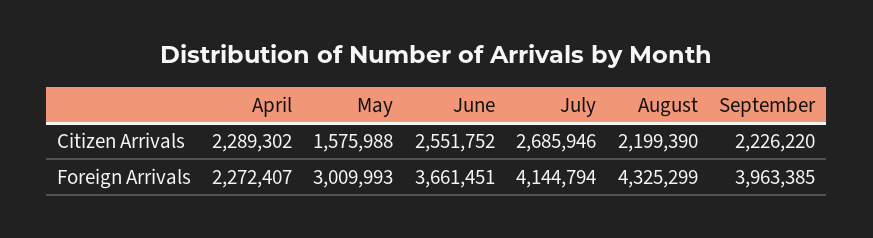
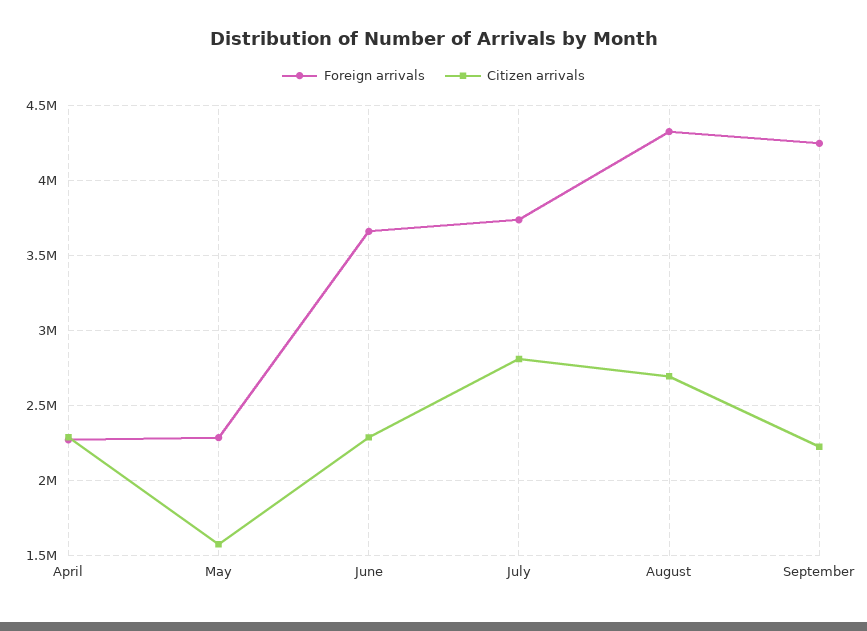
  {
    "Citizen Arrivals": {
      "April": 2289302,
      "May": 1575988,
-     "June": 2551752,
+     "June": 2300000,
-     "July": 2685946,
+     "July": 2800000,
-     "August": 2199390,
+     "August": 2700000,
      "September": 2226220
    },
    "Foreign Arrivals": {
      "April": 2272407,
-     "May": 3009993,
+     "May": 2300000,
      "June": 3661451,
-     "July": 4144794,
+     "July": 3750000,
      "August": 4325299,
-     "September": 3963385
+     "September": 4250000
    }
  }

